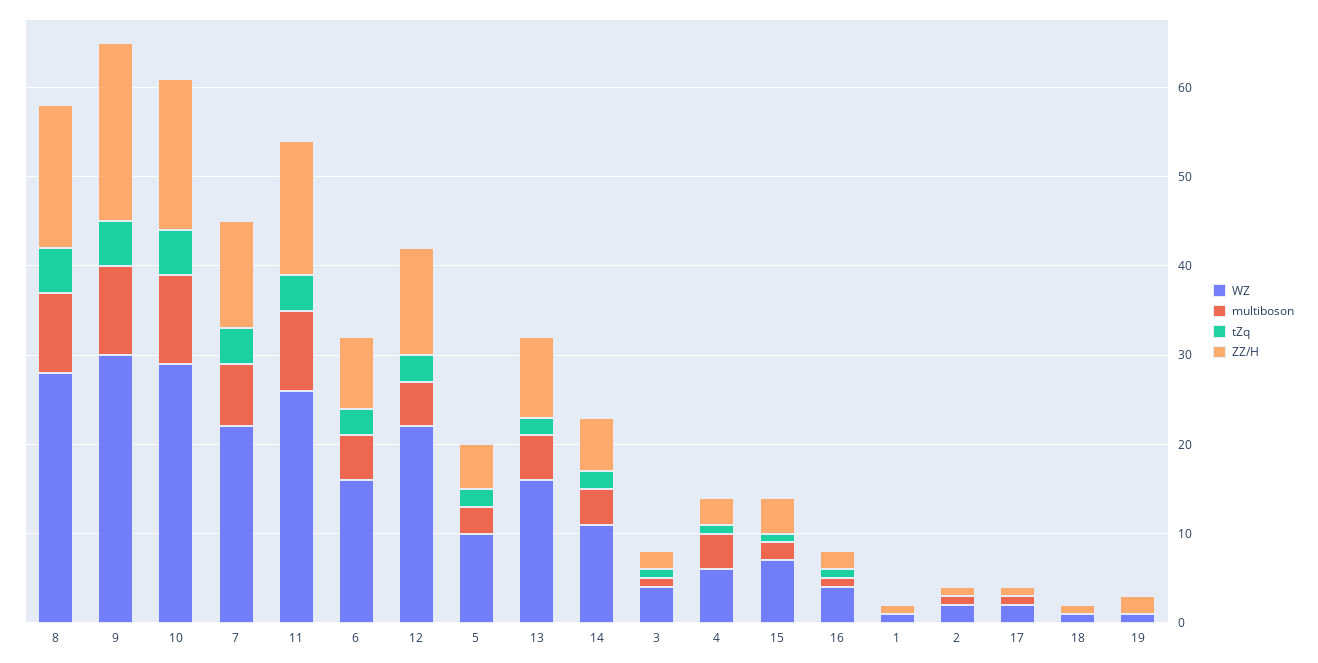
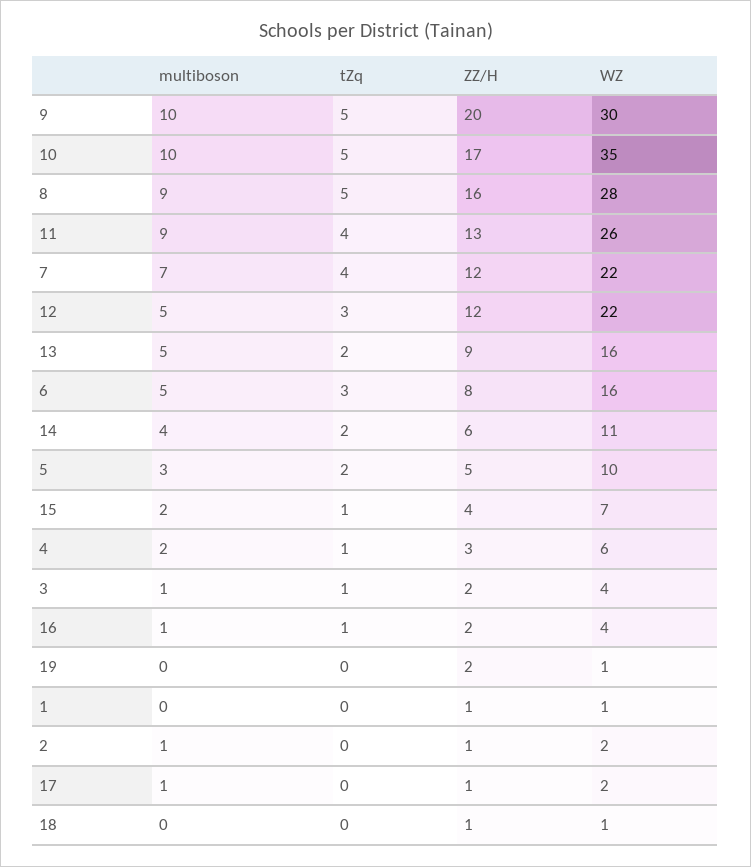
  {
    "WZ": {
      "8": 28,
      "9": 30,
-     "10": 29,
+     "10": 35,
      "7": 22,
      "11": 26,
      "6": 16,
      "12": 22,
      "5": 10,
      "13": 16,
      "14": 11,
      "3": 4,
      "4": 6,
      "15": 7,
      "16": 4,
      "1": 1,
      "2": 2,
      "17": 2,
      "18": 1,
      "19": 1
    },
    "multiboson": {
      "8": 9,
      "9": 10,
      "10": 10,
      "7": 7,
      "11": 9,
      "6": 5,
      "12": 5,
      "5": 3,
      "13": 5,
      "14": 4,
      "3": 1,
-     "4": 4,
+     "4": 2,
      "15": 2,
      "16": 1,
      "1": 0,
      "2": 1,
      "17": 1,
      "18": 0,
      "19": 0
    },
    "tZq": {
      "8": 5,
      "9": 5,
      "10": 5,
      "7": 4,
      "11": 4,
      "6": 3,
      "12": 3,
      "5": 2,
      "13": 2,
      "14": 2,
      "3": 1,
      "4": 1,
      "15": 1,
      "16": 1,
      "1": 0,
      "2": 0,
      "17": 0,
      "18": 0,
      "19": 0
    },
    "ZZ/H": {
      "8": 16,
      "9": 20,
      "10": 17,
      "7": 12,
-     "11": 15,
+     "11": 13,
      "6": 8,
      "12": 12,
      "5": 5,
      "13": 9,
      "14": 6,
      "3": 2,
      "4": 3,
      "15": 4,
      "16": 2,
      "1": 1,
      "2": 1,
      "17": 1,
      "18": 1,
      "19": 2
    }
  }

